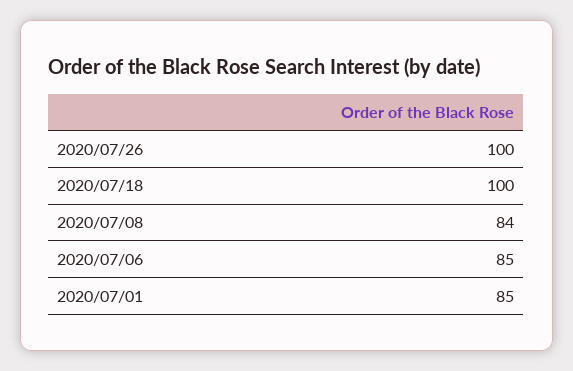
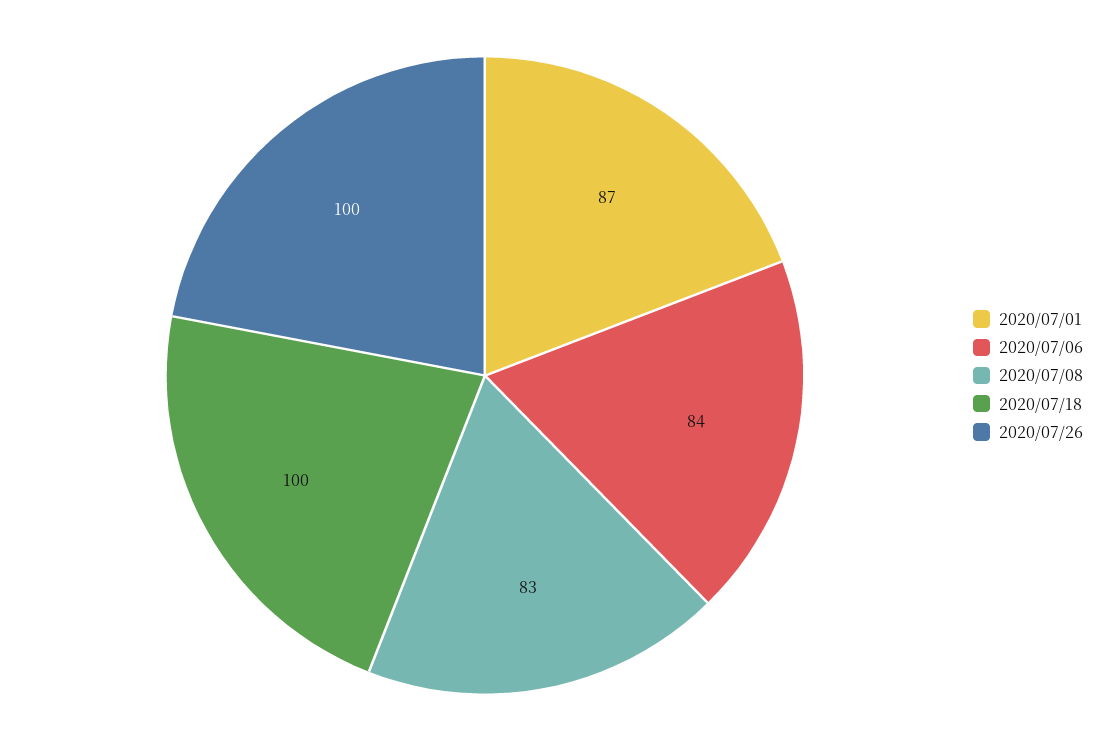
  {
    "2020/07/26": 100,
    "2020/07/18": 100,
-   "2020/07/08": 84,
+   "2020/07/08": 83,
-   "2020/07/06": 85,
+   "2020/07/06": 84,
-   "2020/07/01": 85
+   "2020/07/01": 87
  }

